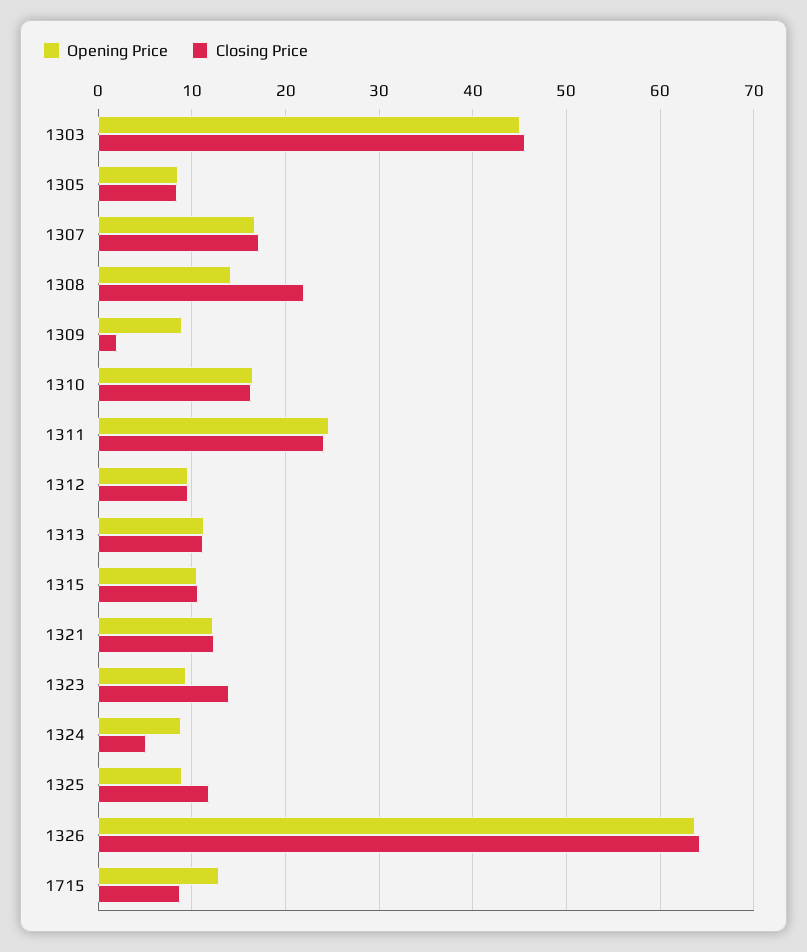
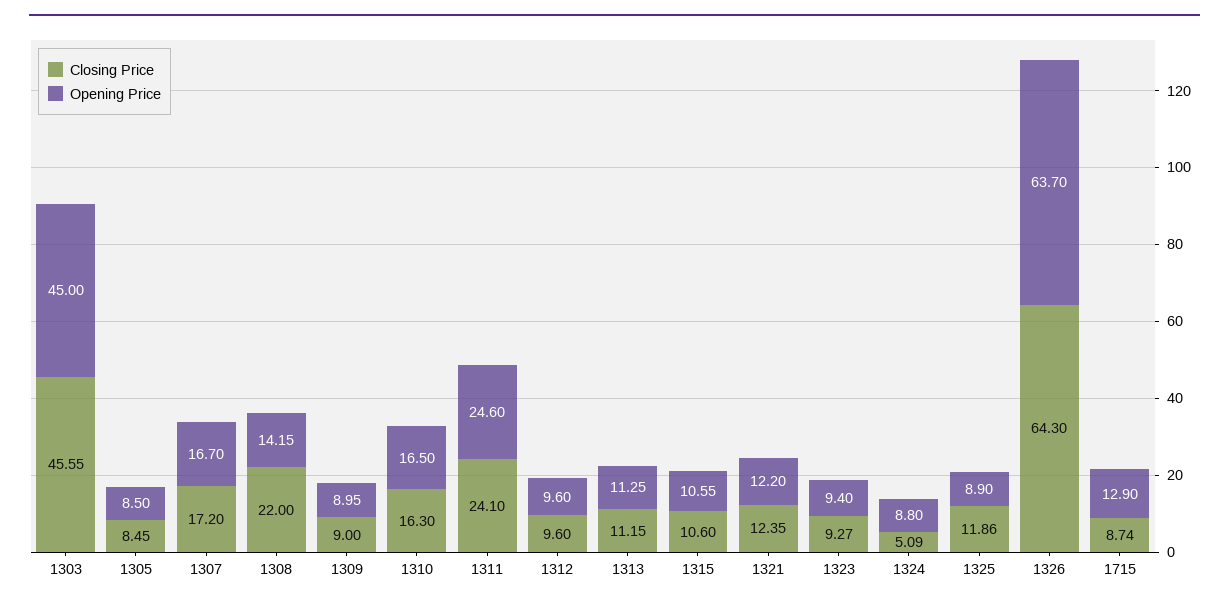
  {
    "Opening Price": {
      "1303": 45,
      "1305": 8.5,
      "1307": 16.7,
      "1308": 14.15,
      "1309": 8.95,
      "1310": 16.5,
      "1311": 24.6,
      "1312": 9.6,
      "1313": 11.25,
      "1315": 10.55,
      "1321": 12.2,
      "1323": 9.4,
      "1324": 8.8,
      "1325": 8.9,
      "1326": 63.7,
      "1715": 12.9
    },
    "Closing Price": {
      "1303": 45.55,
      "1305": 8.45,
      "1307": 17.2,
      "1308": 22,
-     "1309": 2,
+     "1309": 9,
      "1310": 16.3,
      "1311": 24.1,
      "1312": 9.6,
      "1313": 11.15,
      "1315": 10.6,
      "1321": 12.35,
-     "1323": 14,
+     "1323": 9.27,
      "1324": 5.09,
      "1325": 11.86,
      "1326": 64.3,
      "1715": 8.74
    }
  }

